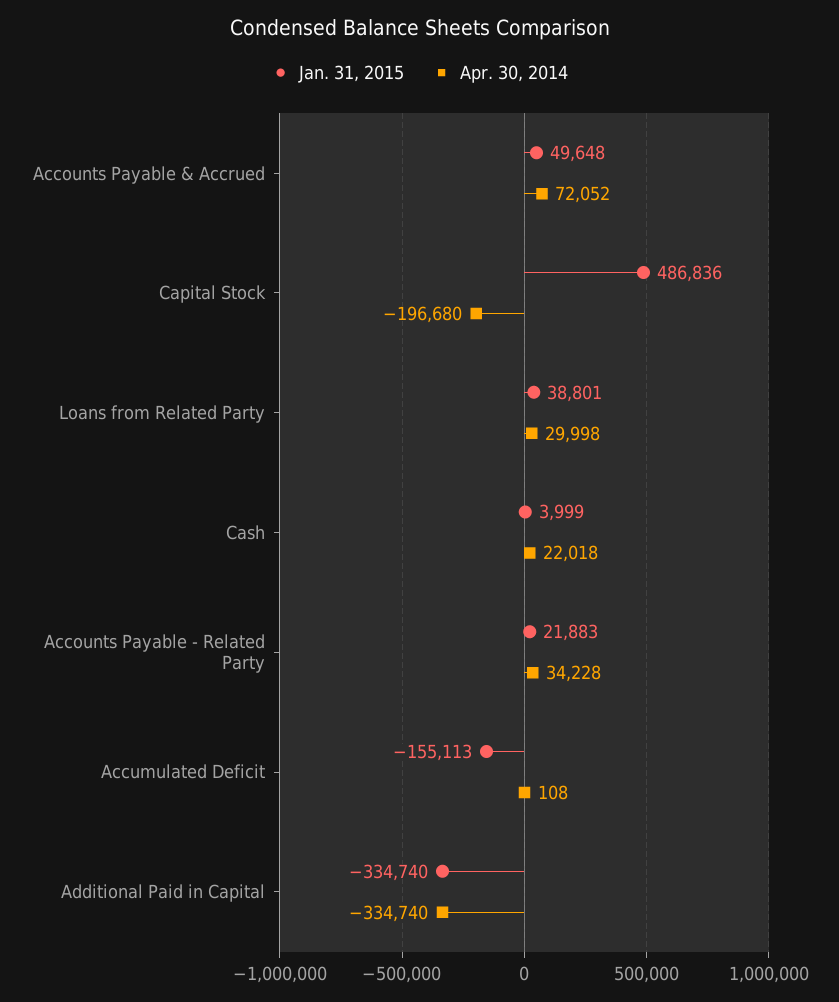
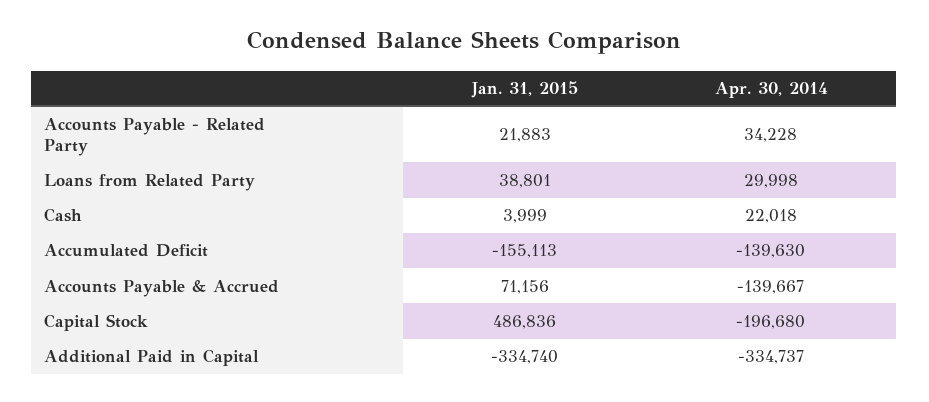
  {
    "Jan. 31, 2015": {
-     "Accounts Payable & Accrued": 49648,
+     "Accounts Payable & Accrued": 71156,
      "Capital Stock": 486836,
      "Loans from Related Party": 38801,
      "Cash": 3999,
      "Accounts Payable - Related Party": 21883,
      "Accumulated Deficit": -155113,
      "Additional Paid in Capital": -334740
    },
    "Apr. 30, 2014": {
-     "Accounts Payable & Accrued": 72052,
+     "Accounts Payable & Accrued": -139667,
      "Capital Stock": -196680,
      "Loans from Related Party": 29998,
      "Cash": 22018,
      "Accounts Payable - Related Party": 34228,
-     "Accumulated Deficit": 108,
+     "Accumulated Deficit": -139630,
-     "Additional Paid in Capital": -334740
+     "Additional Paid in Capital": -334737
    }
  }

